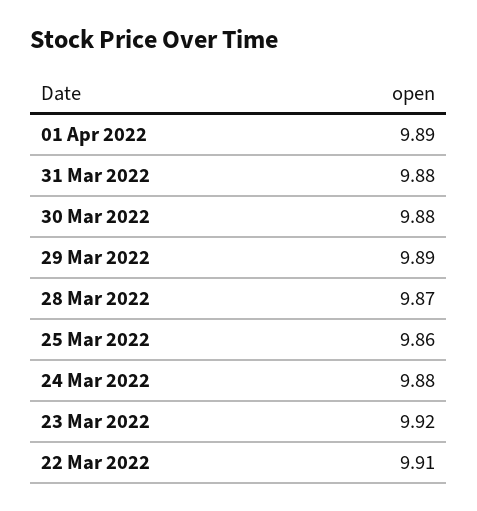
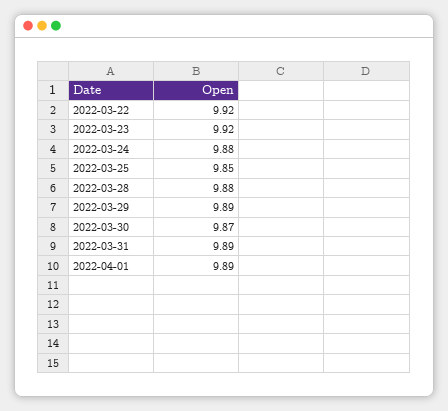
  {
    "01 Apr 2022": 9.89,
-   "31 Mar 2022": 9.88,
+   "31 Mar 2022": 9.89,
-   "30 Mar 2022": 9.88,
+   "30 Mar 2022": 9.87,
    "29 Mar 2022": 9.89,
-   "28 Mar 2022": 9.87,
+   "28 Mar 2022": 9.88,
-   "25 Mar 2022": 9.86,
+   "25 Mar 2022": 9.85,
    "24 Mar 2022": 9.88,
    "23 Mar 2022": 9.92,
-   "22 Mar 2022": 9.91
+   "22 Mar 2022": 9.92
  }

